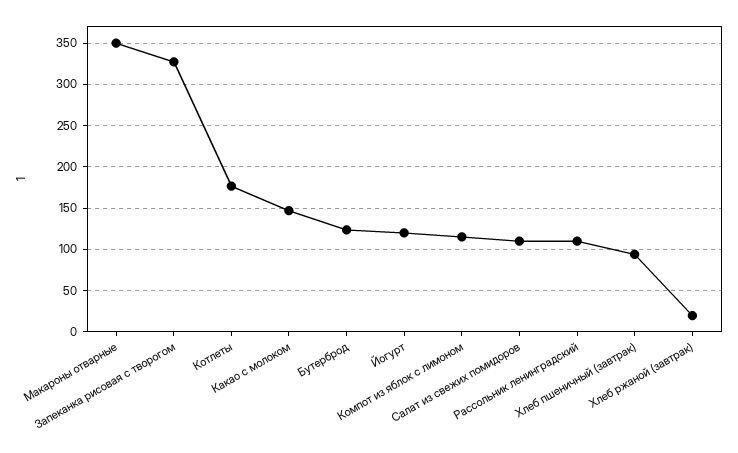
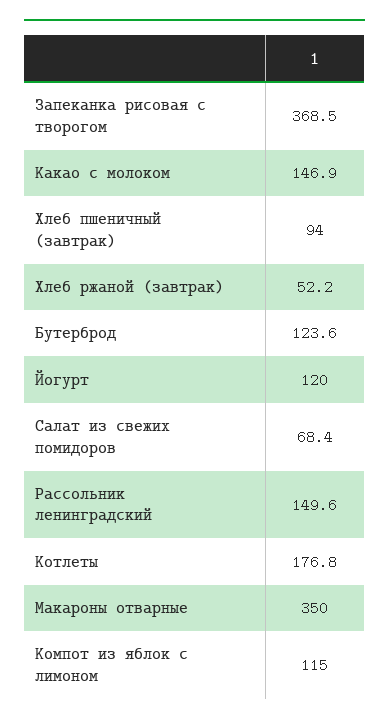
  {
    "Макароны отварные": 350,
-   "Запеканка рисовая с творогом": 330,
+   "Запеканка рисовая с творогом": 368.5,
    "Котлеты": 176.8,
    "Какао с молоком": 146.9,
    "Бутерброд": 123.6,
    "Йогурт": 120,
    "Компот из яблок с лимоном": 115,
-   "Салат из свежих помидоров": 110,
+   "Салат из свежих помидоров": 68.4,
-   "Рассольник ленинградский": 110,
+   "Рассольник ленинградский": 149.6,
    "Хлеб пшеничный (завтрак)": 94,
-   "Хлеб ржаной (завтрак)": 20
+   "Хлеб ржаной (завтрак)": 52.2
  }

